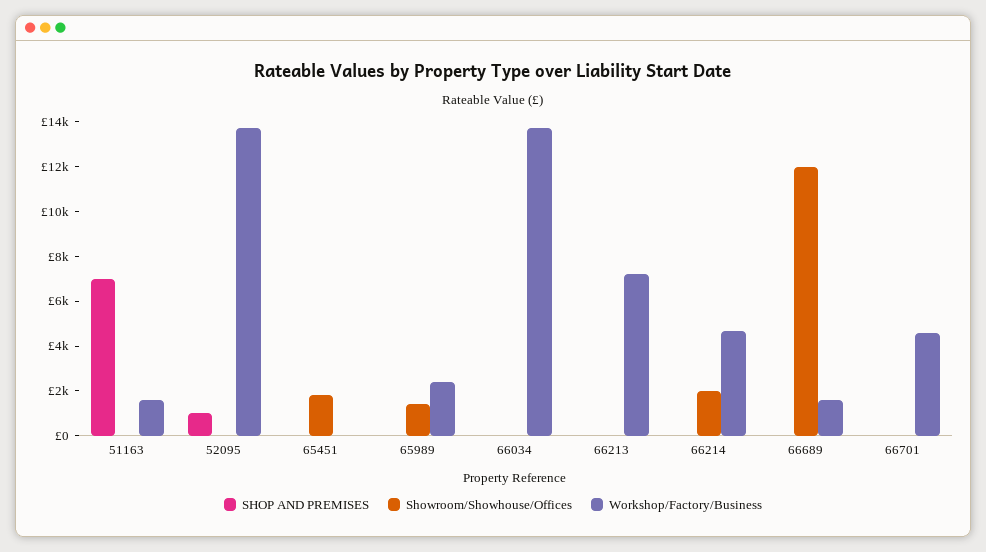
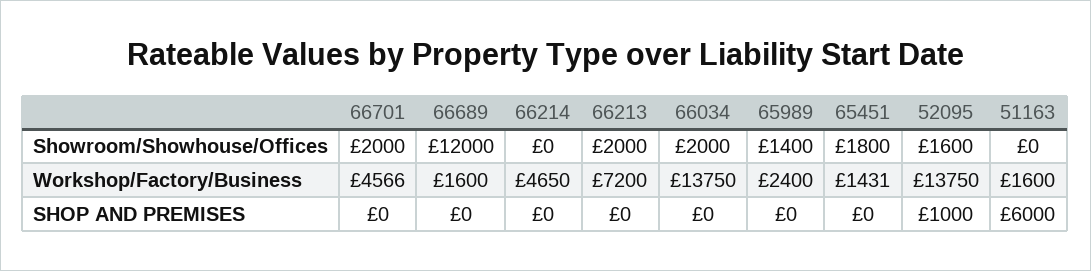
  {
    "SHOP AND PREMISES": {
-     "51163": 7000,
+     "51163": 6000,
      "52095": 1000,
      "65451": 0,
      "65989": 0,
      "66034": 0,
      "66213": 0,
      "66214": 0,
      "66689": 0,
      "66701": 0
    },
    "Showroom/Showhouse/Offices": {
      "51163": 0,
-     "52095": 0,
+     "52095": 1600,
      "65451": 1800,
      "65989": 1400,
-     "66034": 0,
+     "66034": 2000,
-     "66213": 0,
+     "66213": 2000,
-     "66214": 2000,
+     "66214": 0,
      "66689": 12000,
-     "66701": 0
+     "66701": 2000
    },
    "Workshop/Factory/Business": {
      "51163": 1600,
      "52095": 13750,
-     "65451": 0,
+     "65451": 1431,
      "65989": 2400,
      "66034": 13750,
      "66213": 7200,
      "66214": 4650,
      "66689": 1600,
      "66701": 4566
    }
  }

